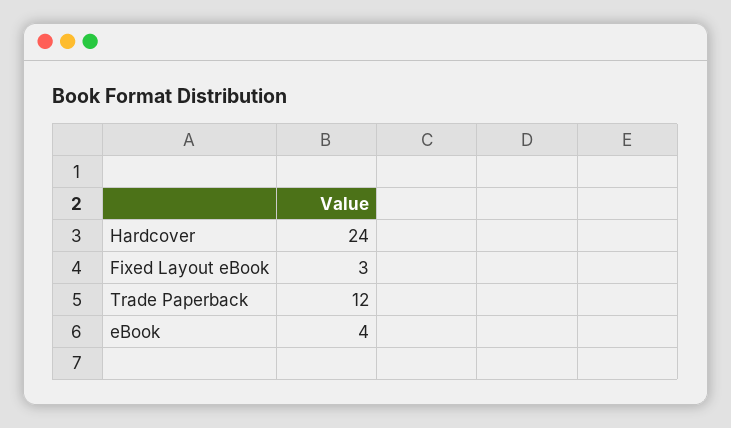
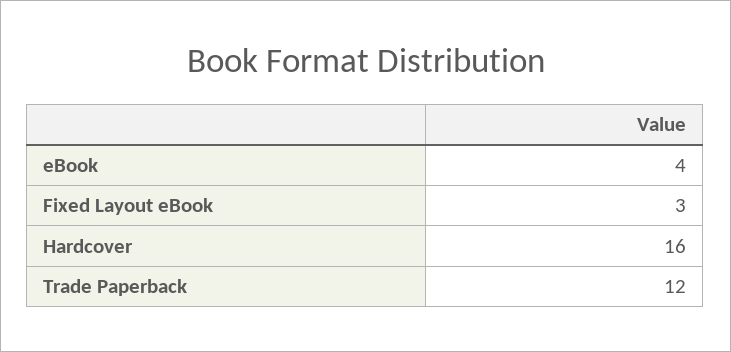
  {
-   "Hardcover": 24,
+   "Hardcover": 16,
    "Fixed Layout eBook": 3,
    "Trade Paperback": 12,
    "eBook": 4
  }

